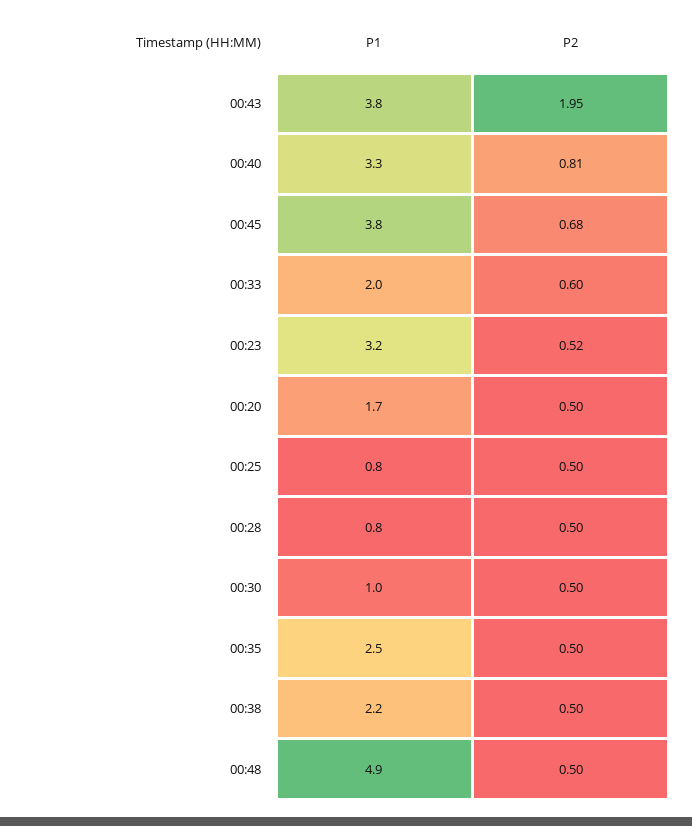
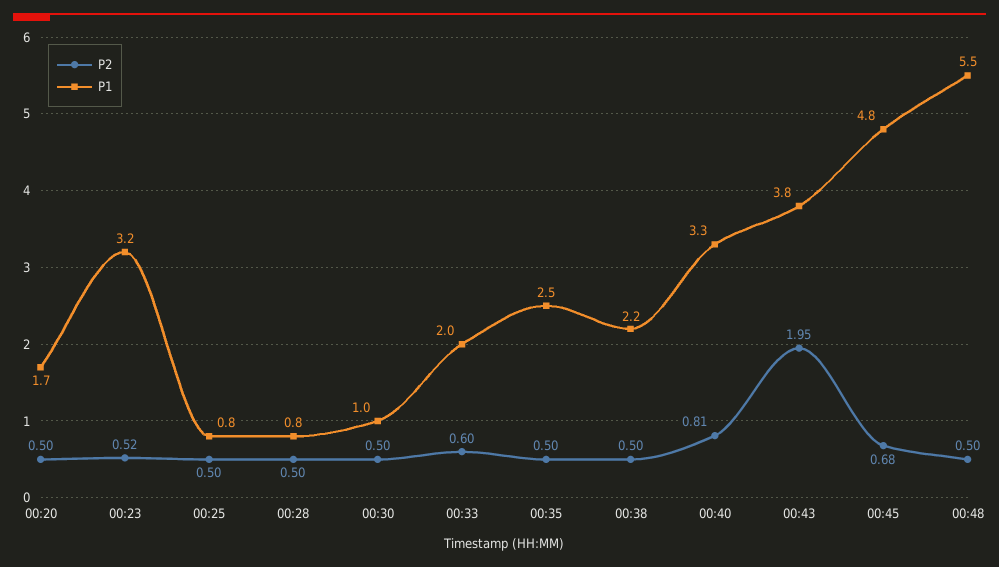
  {
    "P1": {
      "00:43": 3.8,
      "00:40": 3.3,
-     "00:45": 3.8,
+     "00:45": 4.8,
      "00:33": 2,
      "00:23": 3.2,
      "00:20": 1.7,
      "00:25": 0.8,
      "00:28": 0.8,
      "00:30": 1,
      "00:35": 2.5,
      "00:38": 2.2,
-     "00:48": 4.9
+     "00:48": 5.5
    },
    "P2": {
      "00:43": 1.95,
      "00:40": 0.81,
      "00:45": 0.68,
      "00:33": 0.6,
      "00:23": 0.52,
      "00:20": 0.5,
      "00:25": 0.5,
      "00:28": 0.5,
      "00:30": 0.5,
      "00:35": 0.5,
      "00:38": 0.5,
      "00:48": 0.5
    }
  }

